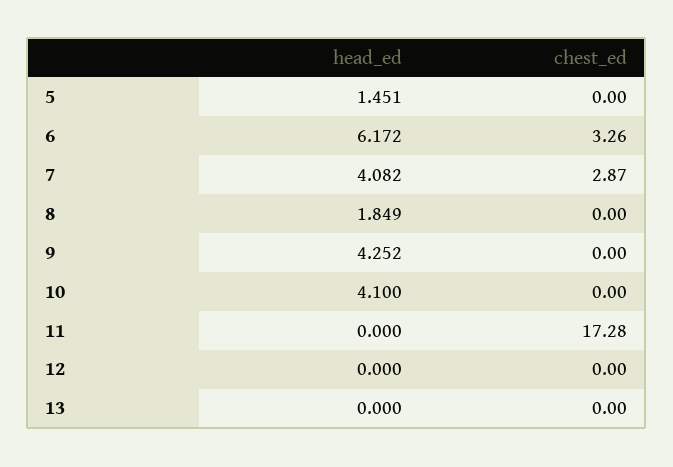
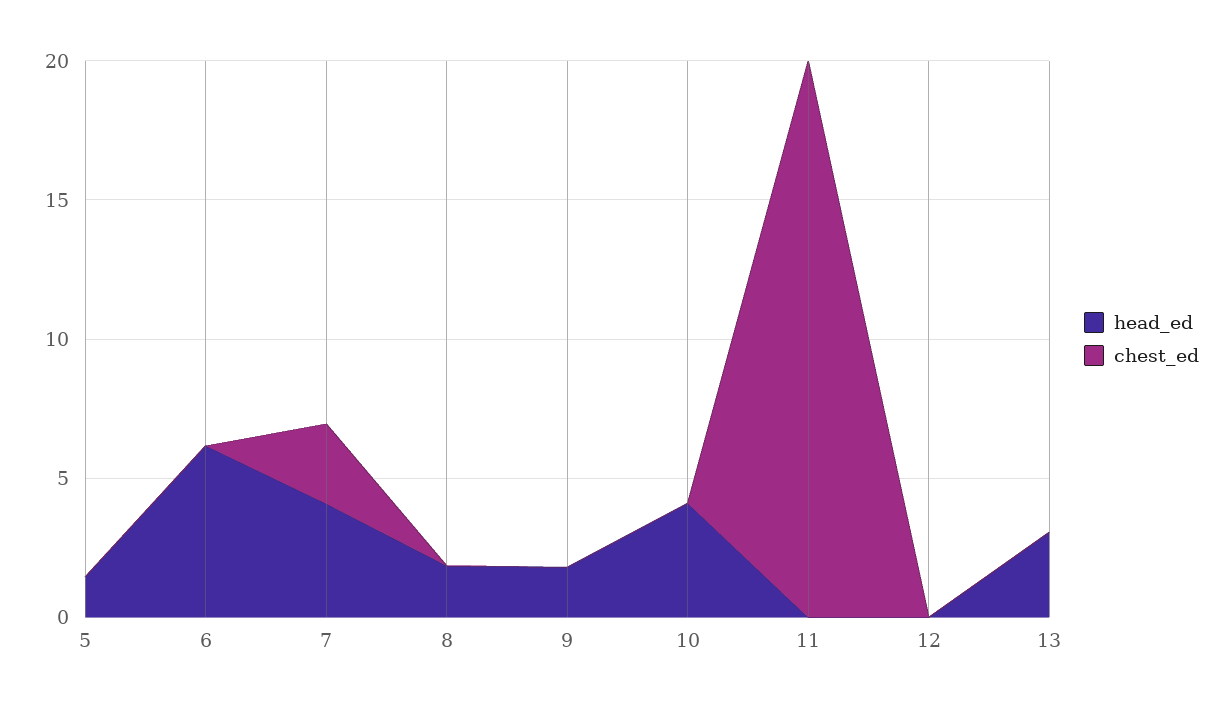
  {
    "head_ed": {
      "5": 1.451,
      "6": 6.172,
      "7": 4.082,
      "8": 1.849,
-     "9": 4.252,
+     "9": 2,
      "10": 4.1,
      "11": 0,
      "12": 0,
-     "13": 0
+     "13": 3
    },
    "chest_ed": {
      "5": 0,
-     "6": 3.26,
+     "6": 0,
      "7": 2.87,
      "8": 0,
      "9": 0,
      "10": 0,
-     "11": 17.28,
+     "11": 20,
      "12": 0,
      "13": 0
    }
  }

